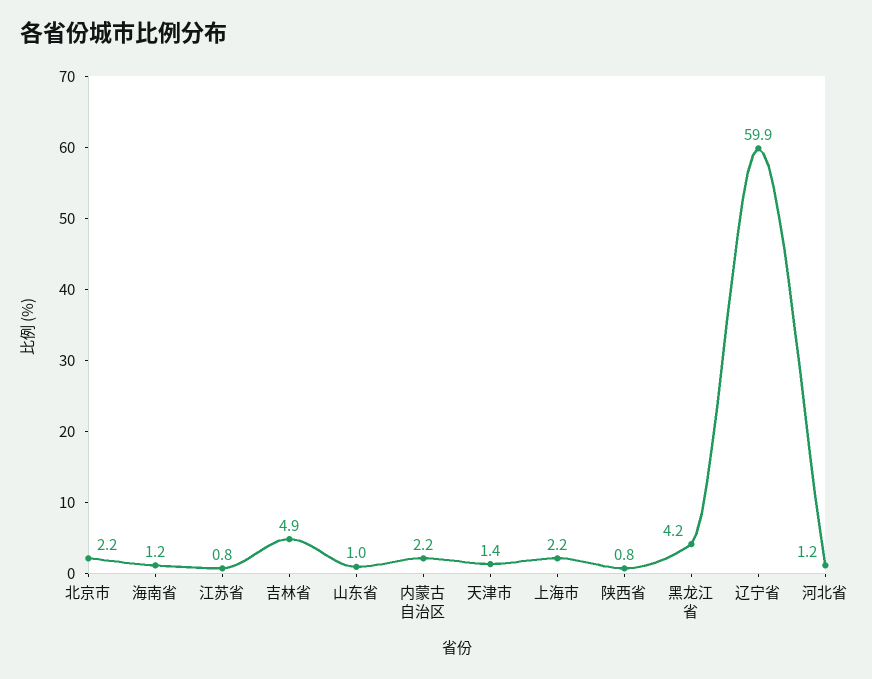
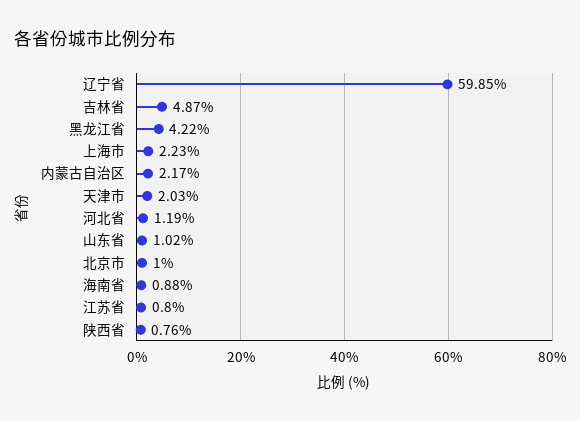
  {
-   "北京市": 2.2,
+   "北京市": 1,
-   "海南省": 1.2,
+   "海南省": 0.88,
    "江苏省": 0.8,
    "吉林省": 4.87,
    "山东省": 1.02,
    "内蒙古自治区": 2.17,
-   "天津市": 1.4,
+   "天津市": 2.03,
    "上海市": 2.23,
    "陕西省": 0.76,
    "黑龙江省": 4.22,
    "辽宁省": 59.85,
    "河北省": 1.19
  }

